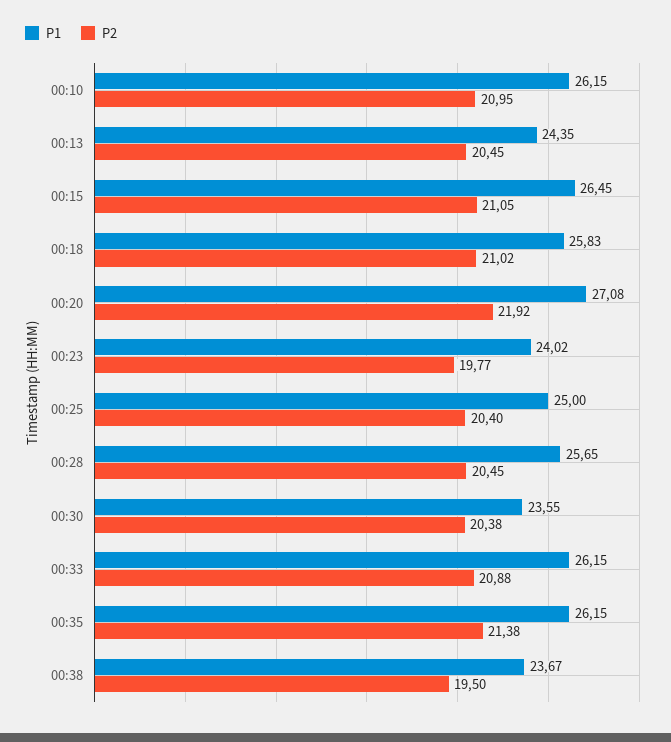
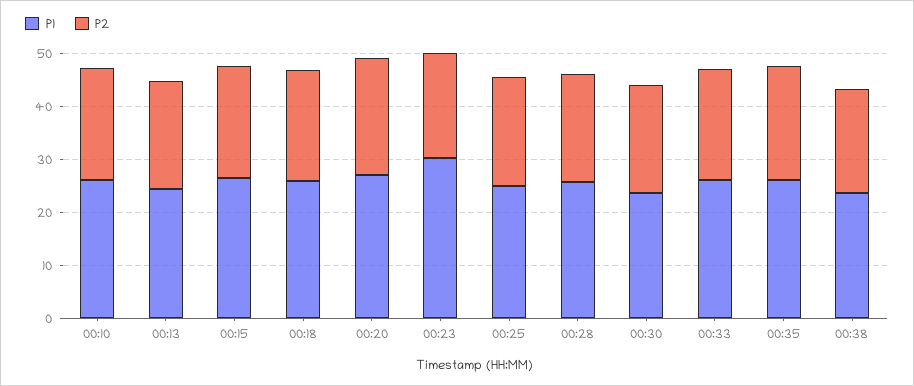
  {
    "P1": {
      "00:10": 26.15,
      "00:13": 24.35,
      "00:15": 26.45,
      "00:18": 25.83,
      "00:20": 27.08,
-     "00:23": 24.02,
+     "00:23": 30,
      "00:25": 25,
      "00:28": 25.65,
      "00:30": 23.55,
      "00:33": 26.15,
      "00:35": 26.15,
      "00:38": 23.67
    },
    "P2": {
      "00:10": 20.95,
      "00:13": 20.45,
      "00:15": 21.05,
      "00:18": 21.02,
      "00:20": 21.92,
      "00:23": 19.77,
      "00:25": 20.4,
      "00:28": 20.45,
      "00:30": 20.38,
      "00:33": 20.88,
      "00:35": 21.38,
      "00:38": 19.5
    }
  }

